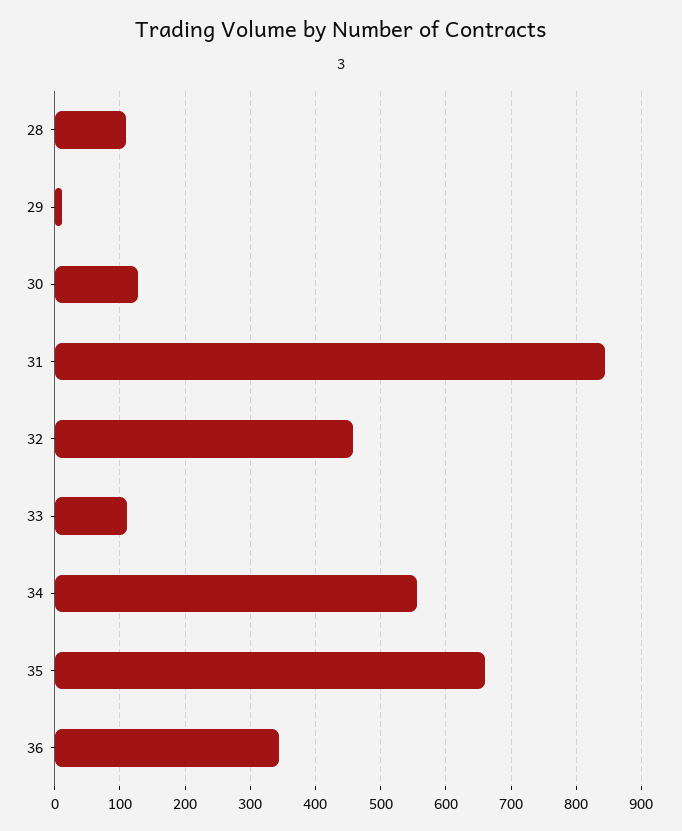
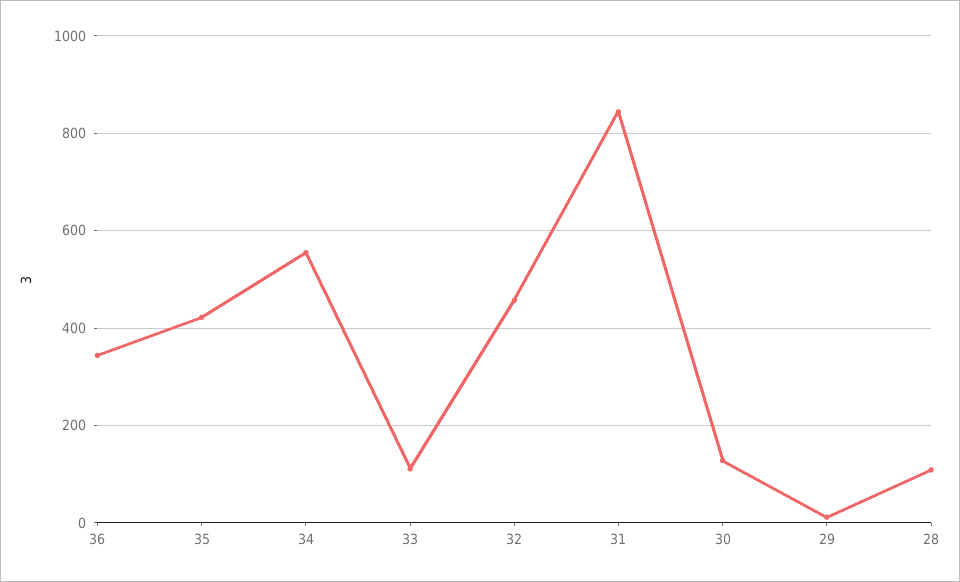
  {
    "28": 110,
    "29": 10,
    "30": 130,
    "31": 840,
    "32": 460,
    "33": 110,
    "34": 560,
-   "35": 660,
+   "35": 420,
    "36": 340
  }

